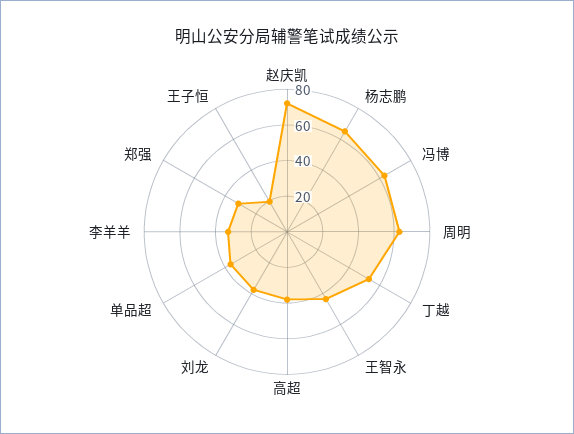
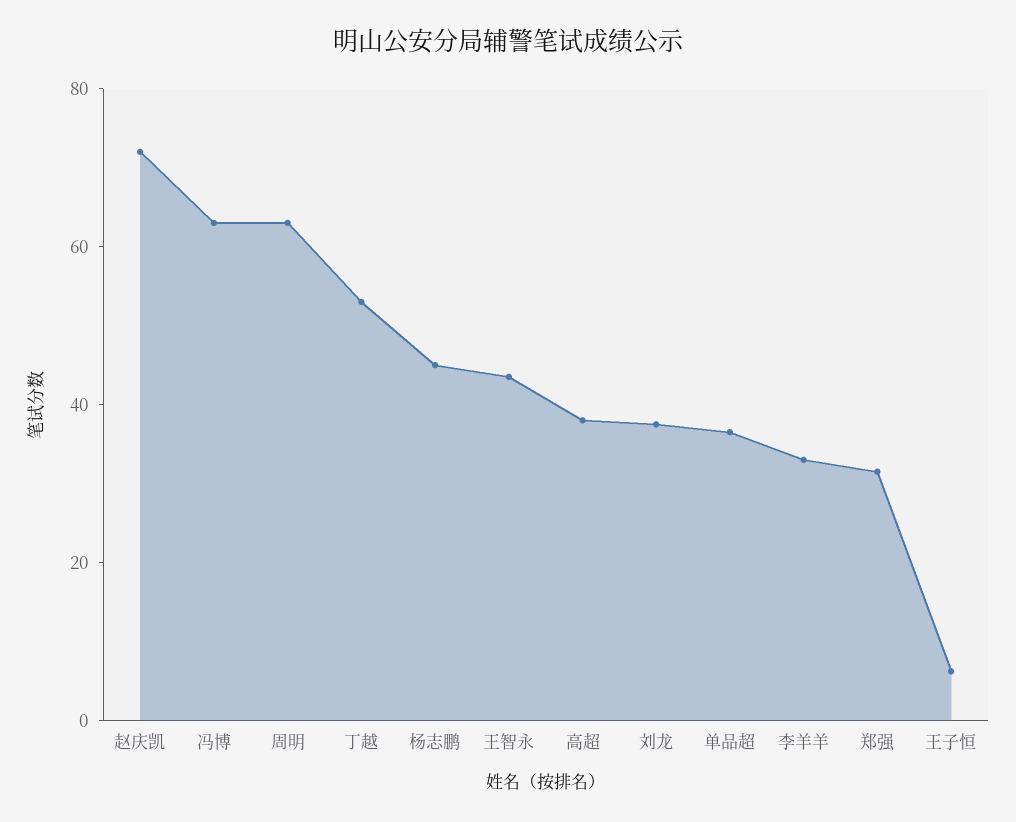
  {
    "赵庆凯": 70,
-   "杨志鹏": 65,
+   "杨志鹏": 45,
    "冯博": 65,
    "周明": 65,
    "丁越": 55,
    "王智永": 45,
    "高超": 40,
    "刘龙": 40,
    "单品超": 35,
    "李羊羊": 35,
    "郑强": 30,
-   "王子恒": 20
+   "王子恒": 5
  }

